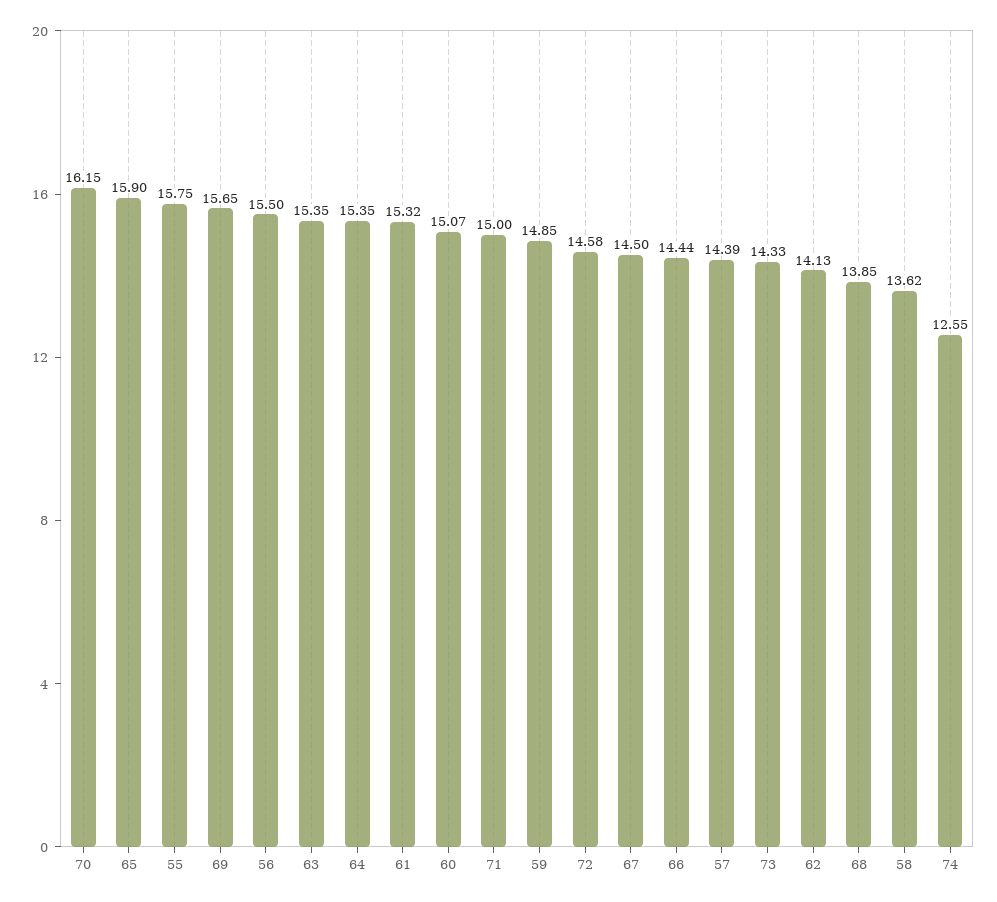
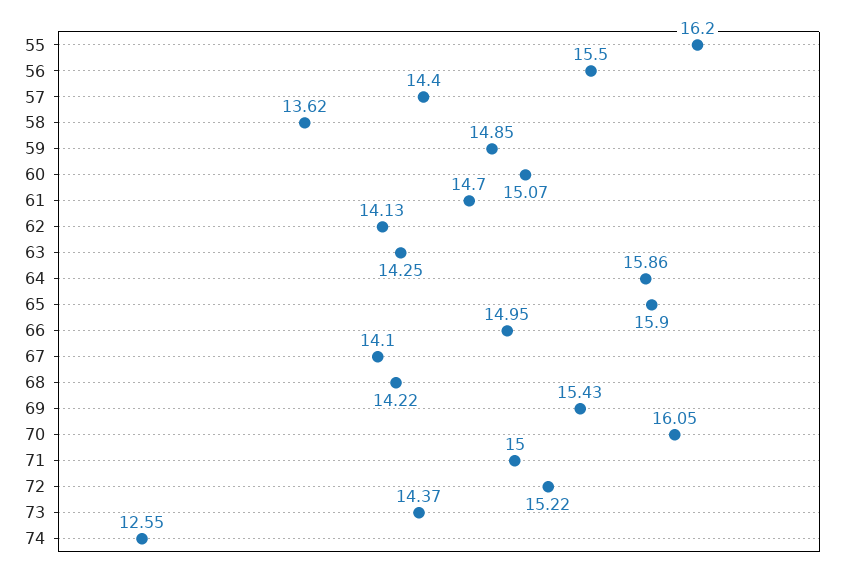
  {
-   "70": 16.15,
+   "70": 16.05,
    "65": 15.9,
-   "55": 15.75,
+   "55": 16.2,
-   "69": 15.65,
+   "69": 15.43,
    "56": 15.5,
-   "63": 15.35,
+   "63": 14.25,
-   "64": 15.35,
+   "64": 15.86,
-   "61": 15.32,
+   "61": 14.7,
    "60": 15.07,
    "71": 15,
    "59": 14.85,
-   "72": 14.58,
+   "72": 15.22,
-   "67": 14.5,
+   "67": 14.1,
-   "66": 14.44,
+   "66": 14.95,
-   "57": 14.39,
+   "57": 14.4,
-   "73": 14.33,
+   "73": 14.37,
    "62": 14.13,
-   "68": 13.85,
+   "68": 14.22,
    "58": 13.62,
    "74": 12.55
  }

